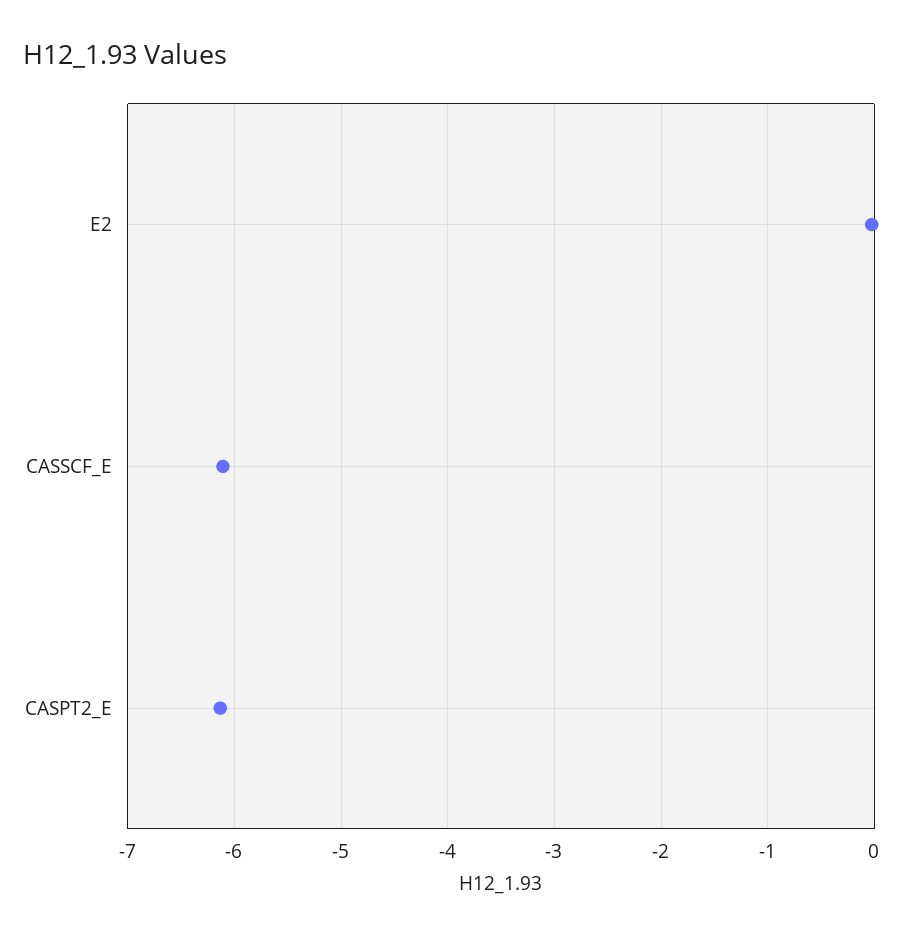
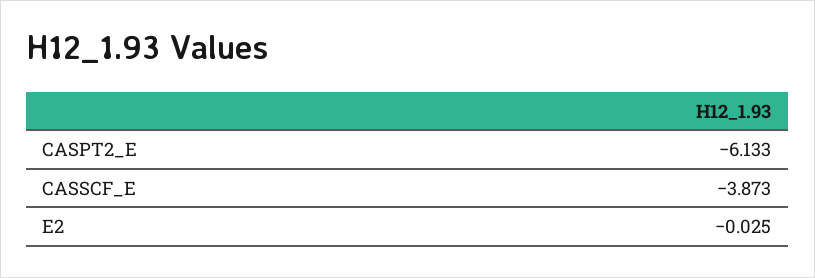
  {
    "E2": -0.025,
-   "CASSCF_E": -6.1,
+   "CASSCF_E": -3.873,
    "CASPT2_E": -6.133
  }

